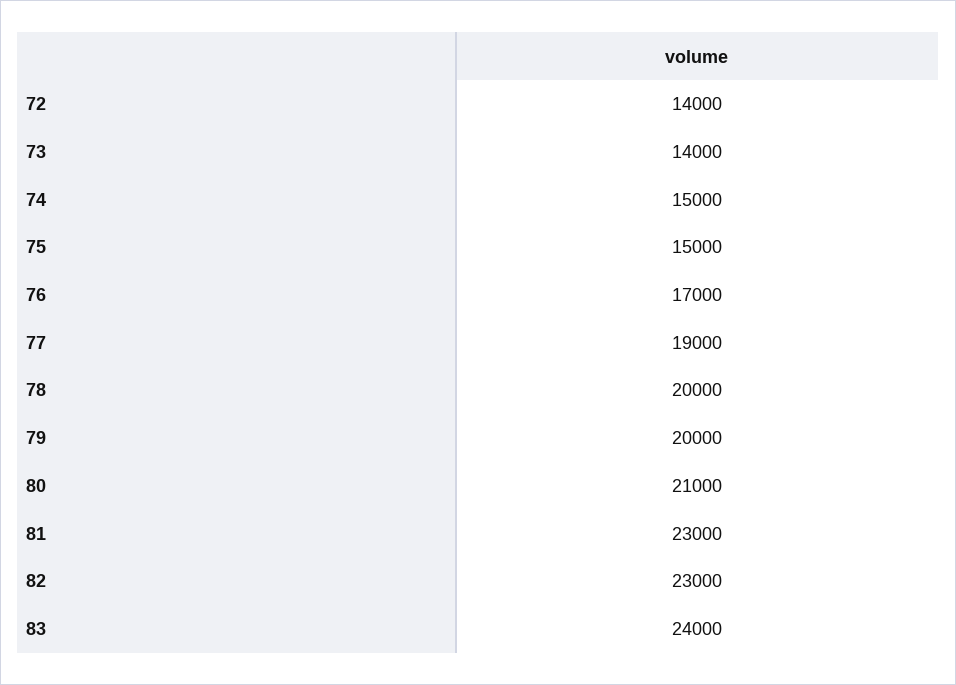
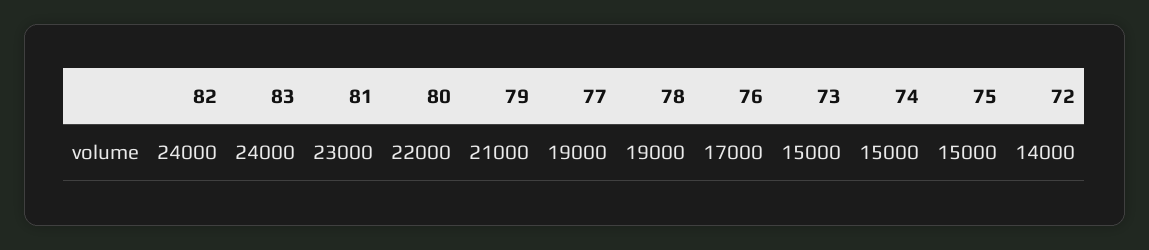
  {
    "72": 14000,
-   "73": 14000,
+   "73": 15000,
    "74": 15000,
    "75": 15000,
    "76": 17000,
    "77": 19000,
-   "78": 20000,
+   "78": 19000,
-   "79": 20000,
+   "79": 21000,
-   "80": 21000,
+   "80": 22000,
    "81": 23000,
-   "82": 23000,
+   "82": 24000,
    "83": 24000
  }

